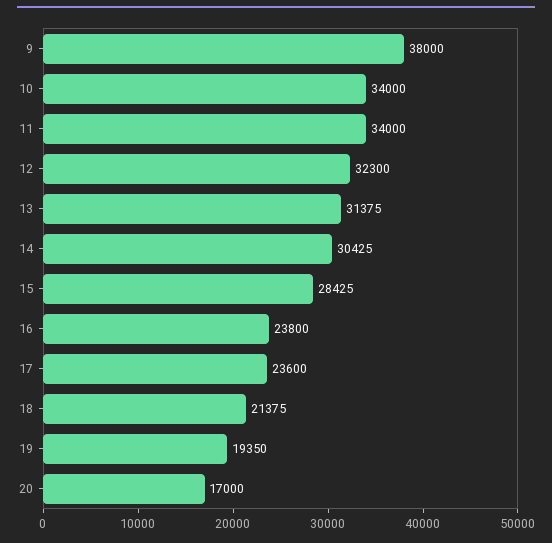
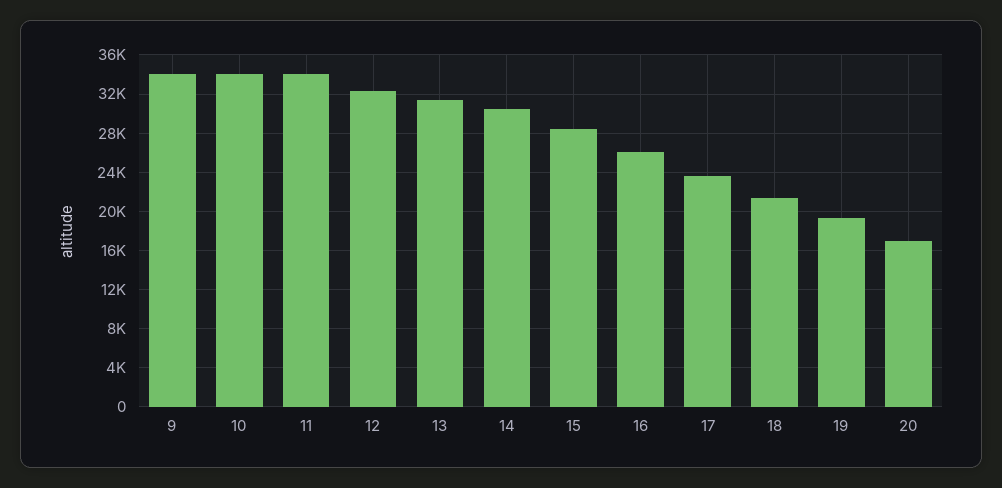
  {
-   "9": 38000,
+   "9": 34000,
    "10": 34000,
    "11": 34000,
    "12": 32300,
    "13": 31375,
    "14": 30425,
    "15": 28425,
-   "16": 23800,
+   "16": 26000,
    "17": 23600,
    "18": 21375,
    "19": 19350,
    "20": 17000
  }

